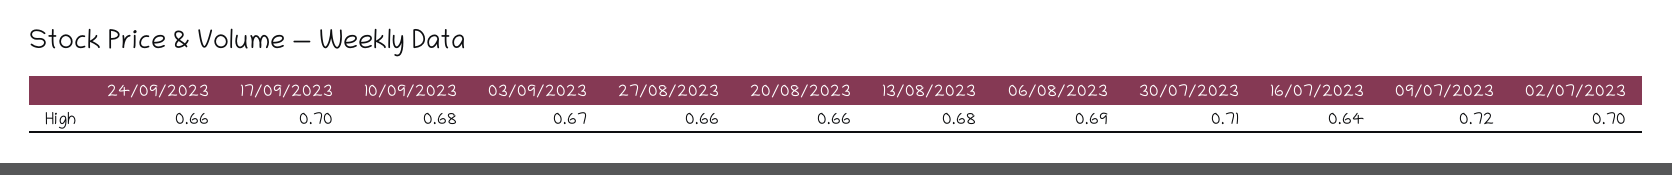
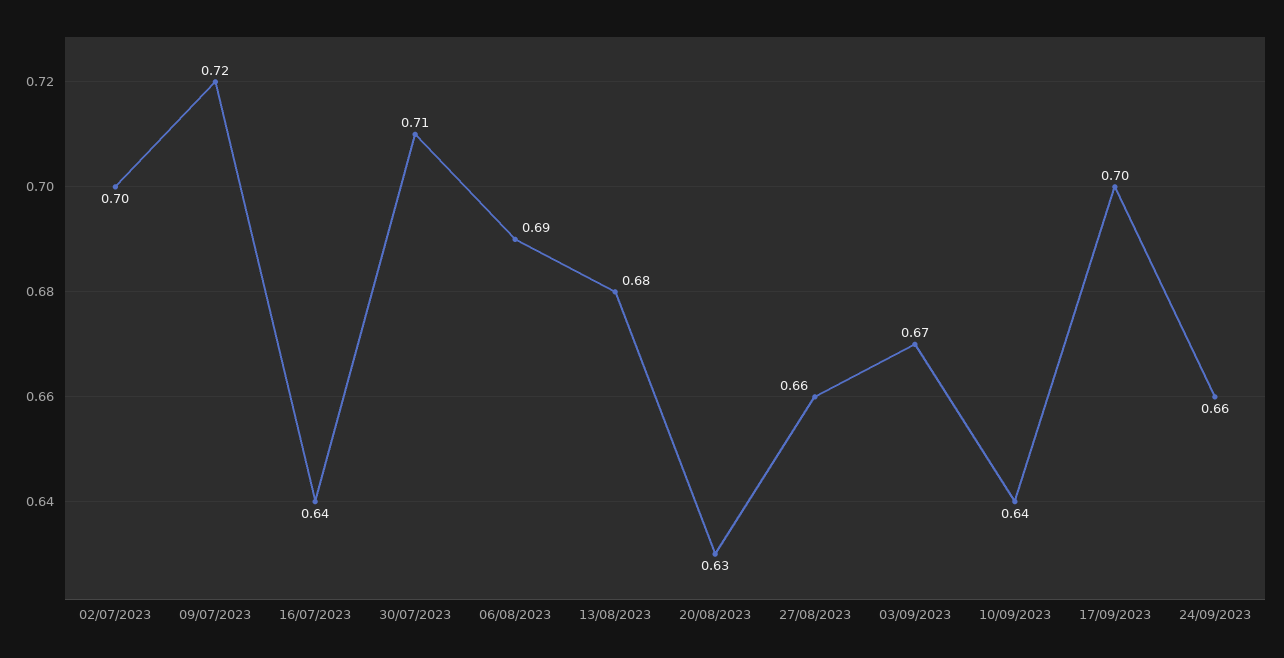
  {
    "24/09/2023": 0.66,
    "17/09/2023": 0.7,
-   "10/09/2023": 0.68,
+   "10/09/2023": 0.64,
    "03/09/2023": 0.67,
    "27/08/2023": 0.66,
-   "20/08/2023": 0.66,
+   "20/08/2023": 0.63,
    "13/08/2023": 0.68,
    "06/08/2023": 0.69,
    "30/07/2023": 0.71,
    "16/07/2023": 0.64,
    "09/07/2023": 0.72,
    "02/07/2023": 0.7
  }

